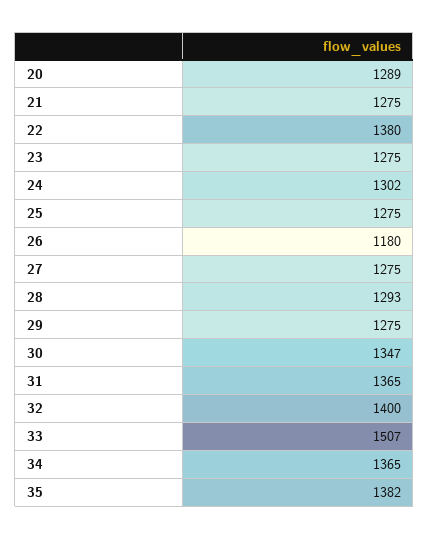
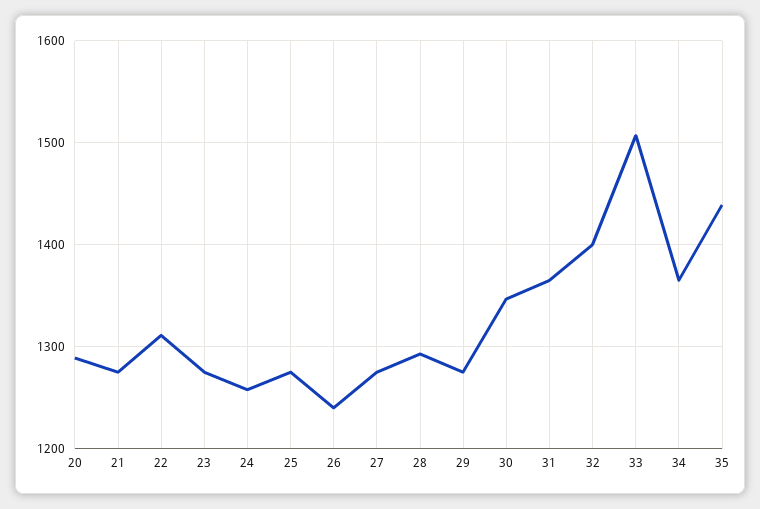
  {
    "20": 1289,
    "21": 1275,
-   "22": 1380,
+   "22": 1310,
    "23": 1275,
-   "24": 1302,
+   "24": 1260,
    "25": 1275,
-   "26": 1180,
+   "26": 1240,
    "27": 1275,
    "28": 1293,
    "29": 1275,
    "30": 1347,
    "31": 1365,
    "32": 1400,
    "33": 1507,
    "34": 1365,
-   "35": 1382
+   "35": 1440
  }

